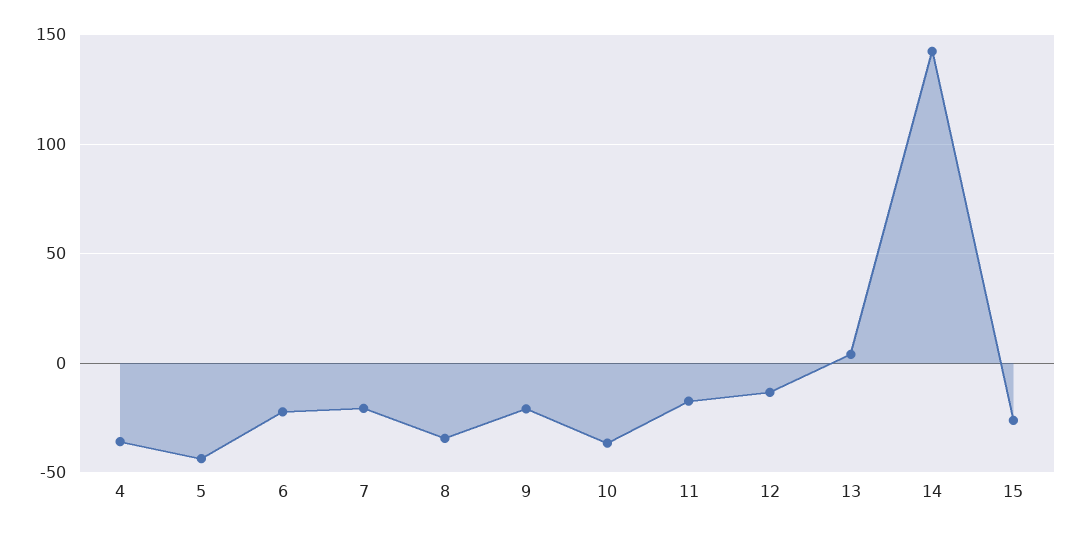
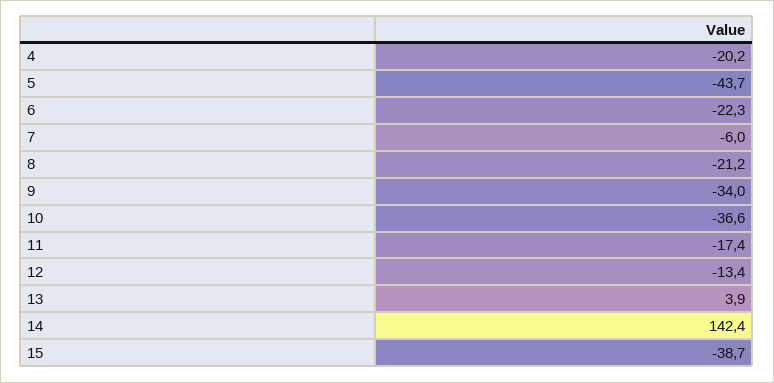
  {
-   "4": -35,
+   "4": -20.2,
    "5": -43.7,
    "6": -22.3,
-   "7": -20,
+   "7": -6,
-   "8": -35,
+   "8": -21.2,
-   "9": -20,
+   "9": -34,
    "10": -36.6,
    "11": -17.4,
    "12": -13.4,
    "13": 3.9,
    "14": 142.4,
-   "15": -25
+   "15": -38.7
  }

